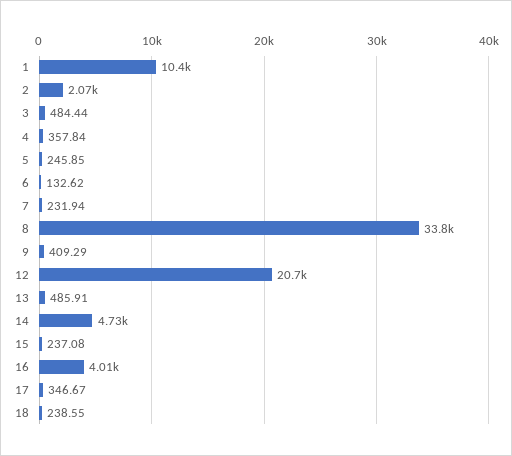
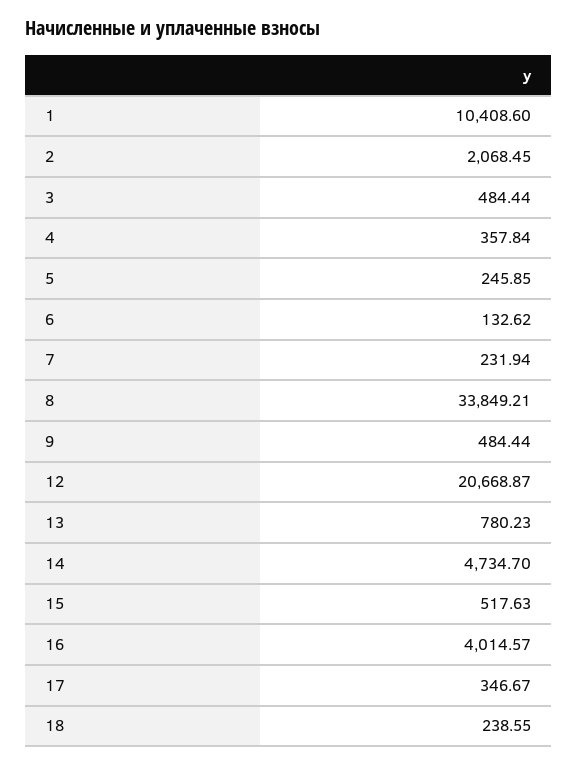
  {
    "1": 10408.6,
    "2": 2068.45,
    "3": 484.44,
    "4": 357.84,
    "5": 245.85,
    "6": 132.62,
    "7": 231.94,
    "8": 33849.21,
-   "9": 409.29,
+   "9": 484.44,
    "12": 20668.87,
-   "13": 485.91,
+   "13": 780.23,
    "14": 4734.7,
-   "15": 237.08,
+   "15": 517.63,
    "16": 4014.57,
    "17": 346.67,
    "18": 238.55
  }

